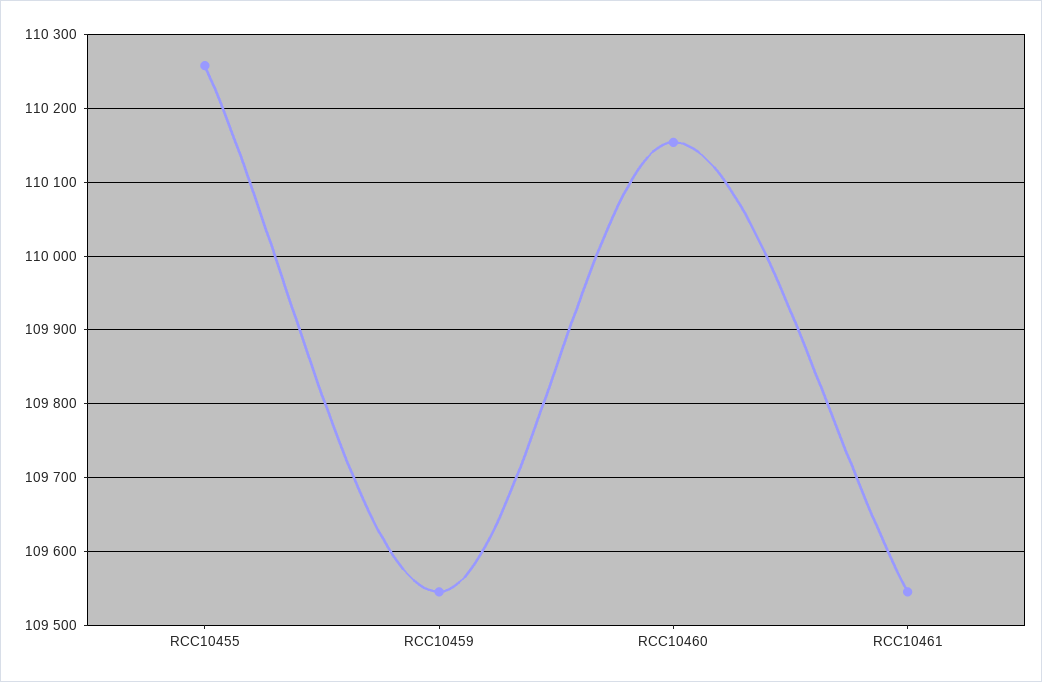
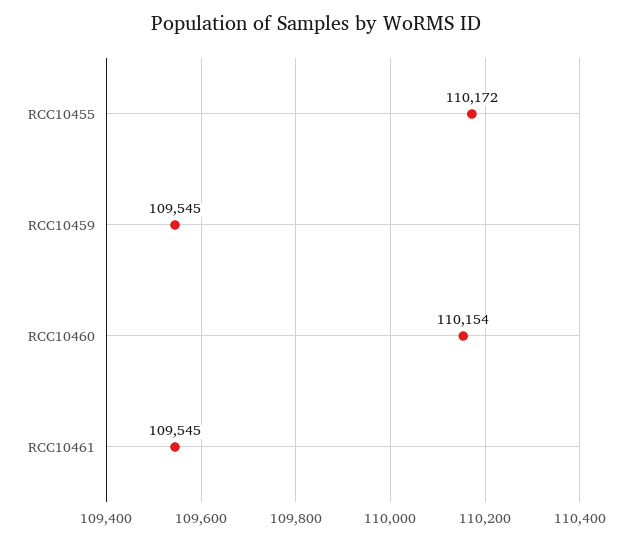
  {
-   "RCC10455": 110260,
+   "RCC10455": 110172,
    "RCC10459": 109545,
    "RCC10460": 110154,
    "RCC10461": 109545
  }

